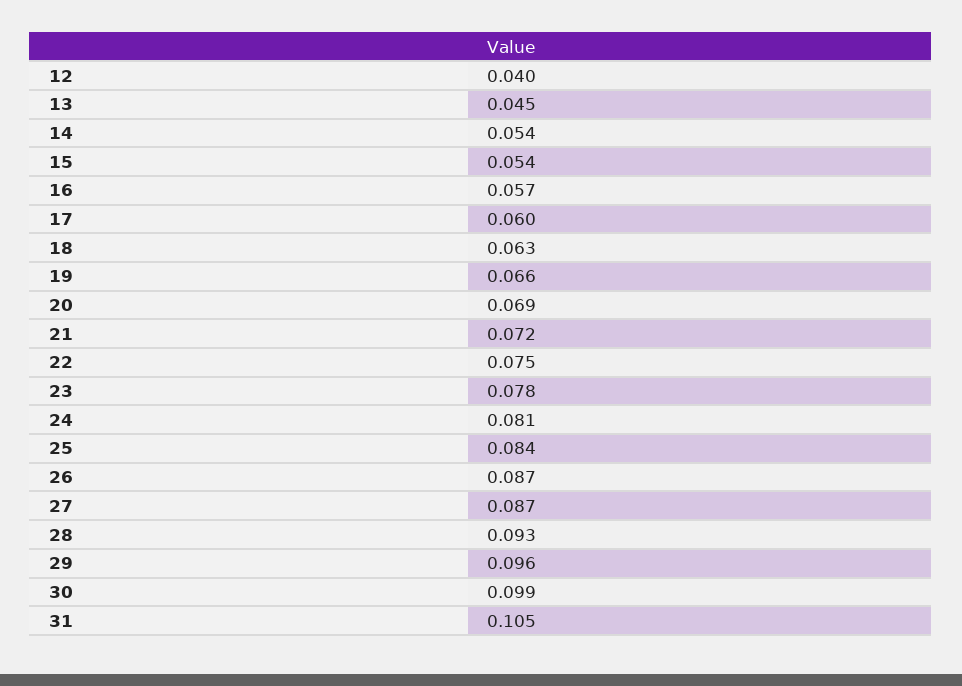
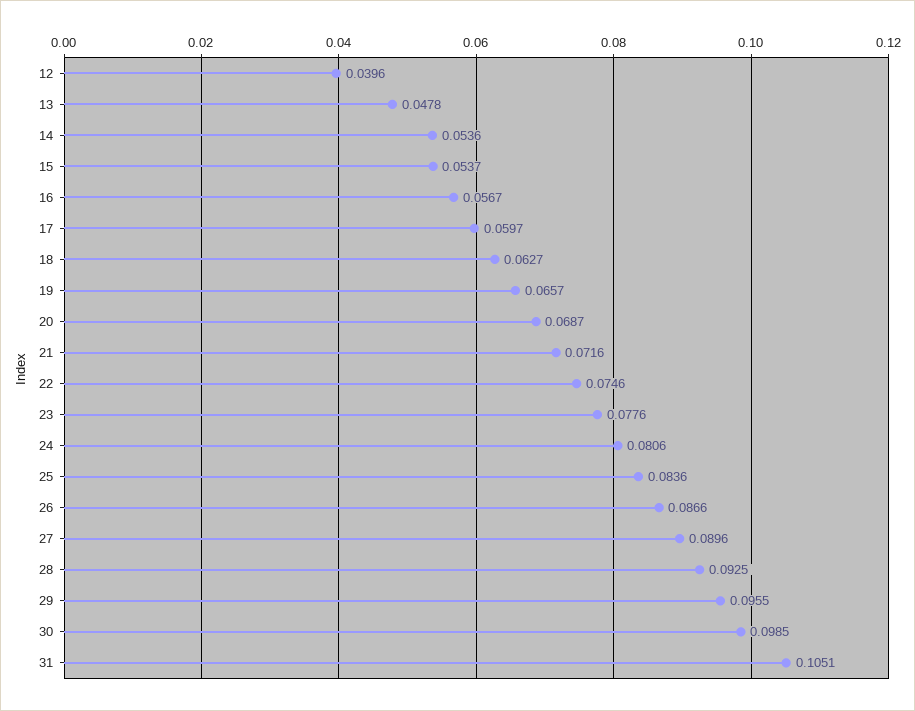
  {
    "12": 0.0396,
-   "13": 0.045,
+   "13": 0.0478,
    "14": 0.0536,
    "15": 0.0537,
    "16": 0.0567,
    "17": 0.0597,
    "18": 0.0627,
    "19": 0.0657,
    "20": 0.0687,
    "21": 0.0716,
    "22": 0.0746,
    "23": 0.0776,
    "24": 0.0806,
    "25": 0.0836,
    "26": 0.0866,
-   "27": 0.087,
+   "27": 0.0896,
    "28": 0.0925,
    "29": 0.0955,
    "30": 0.0985,
    "31": 0.1051
  }

